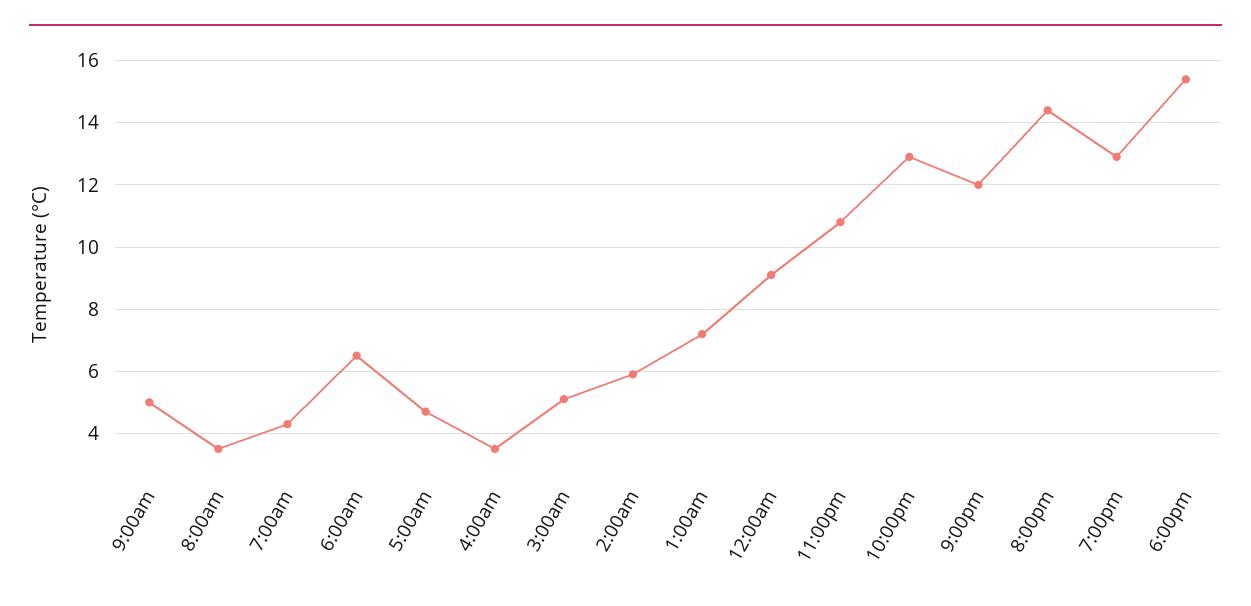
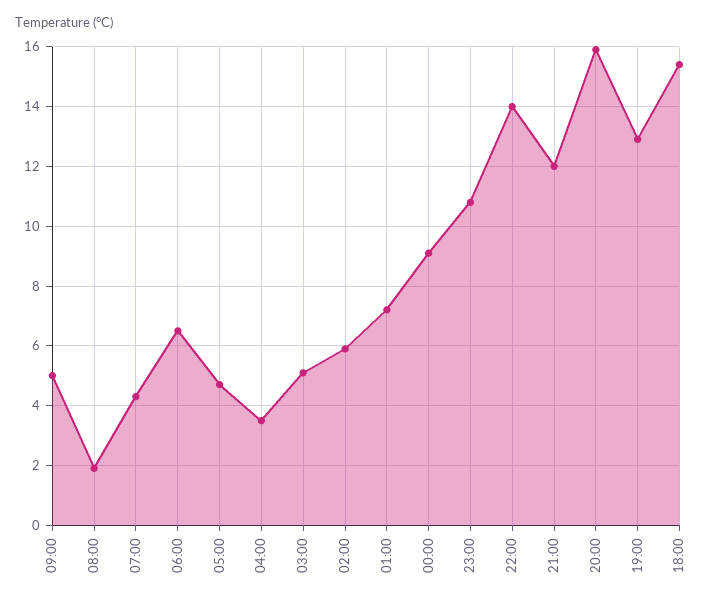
  {
    "9:00am": 5,
-   "8:00am": 3.5,
+   "8:00am": 2,
    "7:00am": 4.5,
    "6:00am": 6.5,
    "5:00am": 4.5,
    "4:00am": 3.5,
    "3:00am": 5,
    "2:00am": 6,
    "1:00am": 7,
    "12:00am": 9,
    "11:00pm": 11,
-   "10:00pm": 13,
+   "10:00pm": 14,
    "9:00pm": 12,
-   "8:00pm": 14.5,
+   "8:00pm": 16,
    "7:00pm": 13,
    "6:00pm": 15.5
  }

